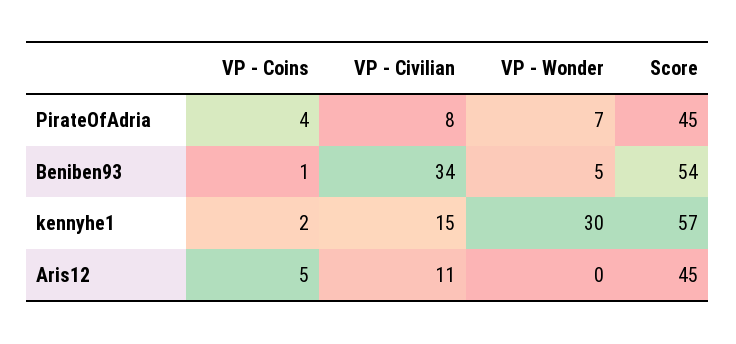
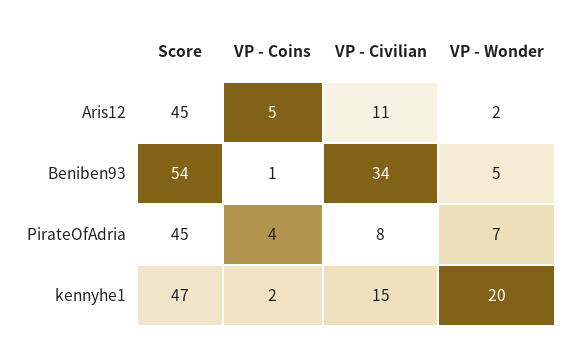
  {
    "VP - Coins": {
      "PirateOfAdria": 4,
      "Beniben93": 1,
      "kennyhe1": 2,
      "Aris12": 5
    },
    "VP - Civilian": {
      "PirateOfAdria": 8,
      "Beniben93": 34,
      "kennyhe1": 15,
      "Aris12": 11
    },
    "VP - Wonder": {
      "PirateOfAdria": 7,
      "Beniben93": 5,
-     "kennyhe1": 30,
+     "kennyhe1": 20,
-     "Aris12": 0
+     "Aris12": 2
    },
    "Score": {
      "PirateOfAdria": 45,
      "Beniben93": 54,
-     "kennyhe1": 57,
+     "kennyhe1": 47,
      "Aris12": 45
    }
  }

